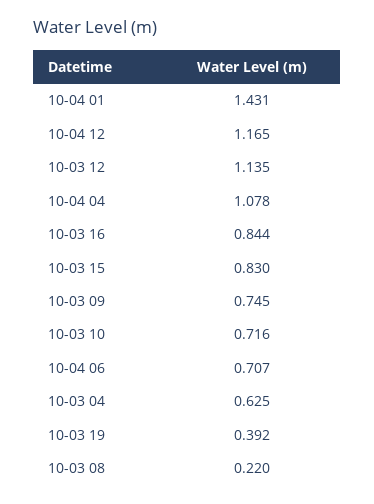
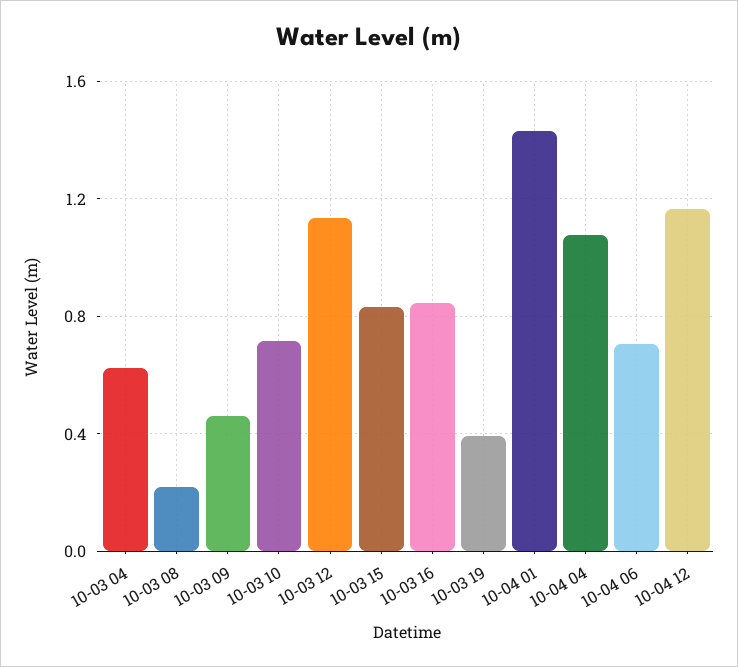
  {
    "10-04 01": 1.431,
    "10-04 12": 1.165,
    "10-03 12": 1.135,
    "10-04 04": 1.078,
    "10-03 16": 0.844,
    "10-03 15": 0.83,
-   "10-03 09": 0.745,
+   "10-03 09": 0.45,
    "10-03 10": 0.716,
    "10-04 06": 0.707,
    "10-03 04": 0.625,
    "10-03 19": 0.392,
    "10-03 08": 0.22
  }

